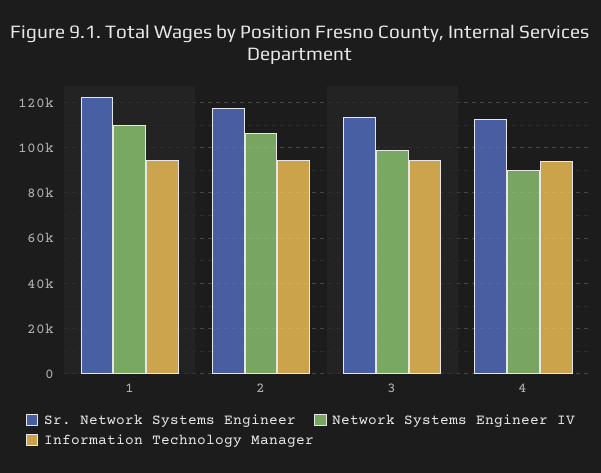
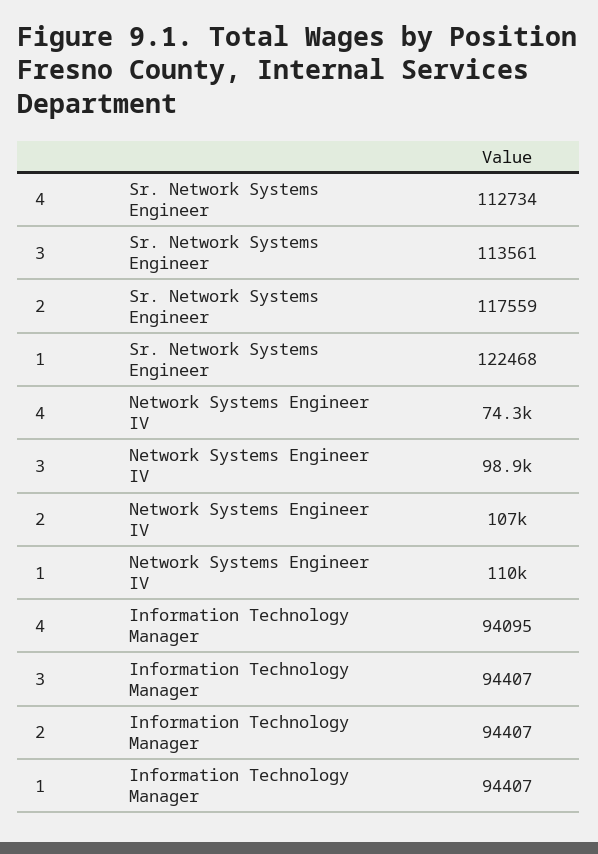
  {
    "Sr. Network Systems Engineer": {
      "1": 122468,
      "2": 117559,
      "3": 113561,
      "4": 112734
    },
    "Network Systems Engineer IV": {
      "1": 110000,
      "2": 107000,
      "3": 98900,
-     "4": 90000
+     "4": 74300
    },
    "Information Technology Manager": {
      "1": 94407,
      "2": 94407,
      "3": 94407,
      "4": 94095
    }
  }

